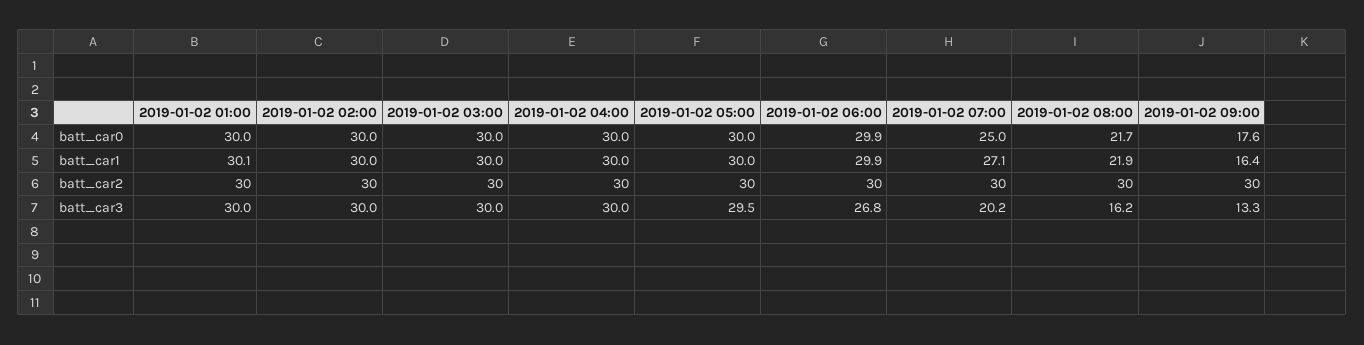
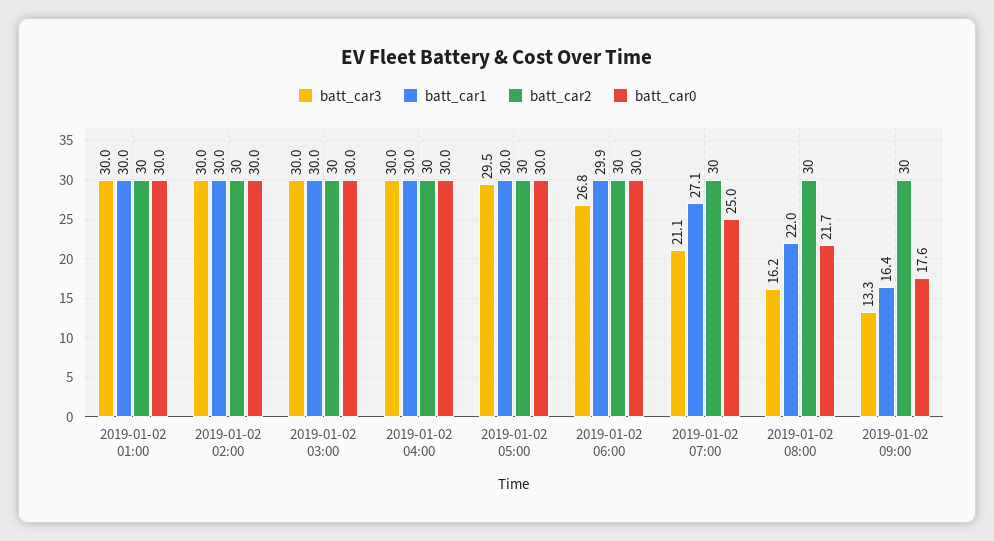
  {
    "batt_car0": {
      "2019-01-02 01:00": 30,
      "2019-01-02 02:00": 30,
      "2019-01-02 03:00": 30,
      "2019-01-02 04:00": 30,
      "2019-01-02 05:00": 30,
-     "2019-01-02 06:00": 29.9,
+     "2019-01-02 06:00": 30,
      "2019-01-02 07:00": 25,
      "2019-01-02 08:00": 21.7,
      "2019-01-02 09:00": 17.6
    },
    "batt_car1": {
-     "2019-01-02 01:00": 30.1,
+     "2019-01-02 01:00": 30,
      "2019-01-02 02:00": 30,
      "2019-01-02 03:00": 30,
      "2019-01-02 04:00": 30,
      "2019-01-02 05:00": 30,
      "2019-01-02 06:00": 29.9,
      "2019-01-02 07:00": 27.1,
-     "2019-01-02 08:00": 21.9,
+     "2019-01-02 08:00": 22,
      "2019-01-02 09:00": 16.4
    },
    "batt_car2": {
      "2019-01-02 01:00": 30,
      "2019-01-02 02:00": 30,
      "2019-01-02 03:00": 30,
      "2019-01-02 04:00": 30,
      "2019-01-02 05:00": 30,
      "2019-01-02 06:00": 30,
      "2019-01-02 07:00": 30,
      "2019-01-02 08:00": 30,
      "2019-01-02 09:00": 30
    },
    "batt_car3": {
      "2019-01-02 01:00": 30,
      "2019-01-02 02:00": 30,
      "2019-01-02 03:00": 30,
      "2019-01-02 04:00": 30,
      "2019-01-02 05:00": 29.5,
      "2019-01-02 06:00": 26.8,
-     "2019-01-02 07:00": 20.2,
+     "2019-01-02 07:00": 21.1,
      "2019-01-02 08:00": 16.2,
      "2019-01-02 09:00": 13.3
    }
  }

